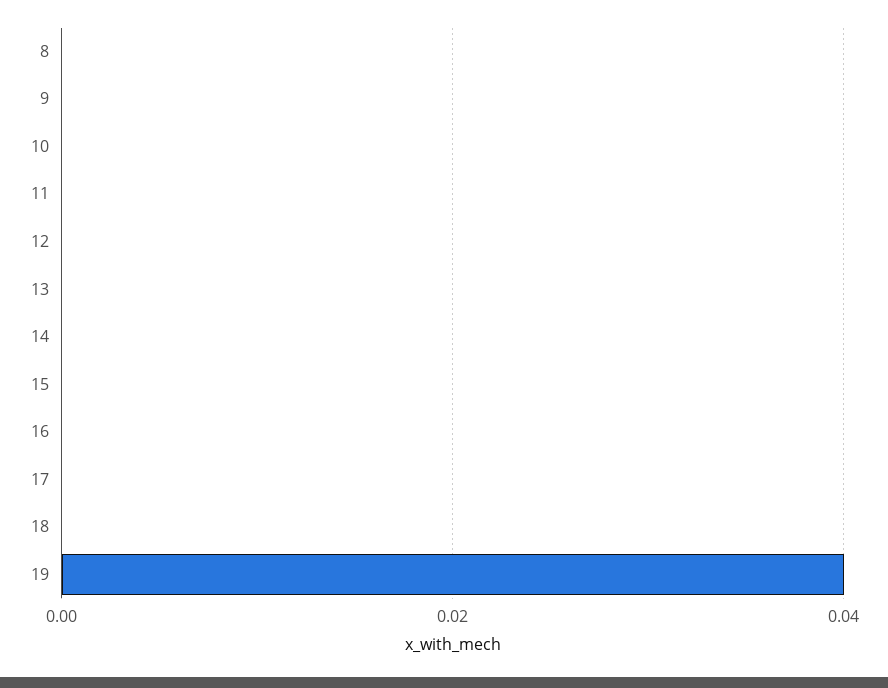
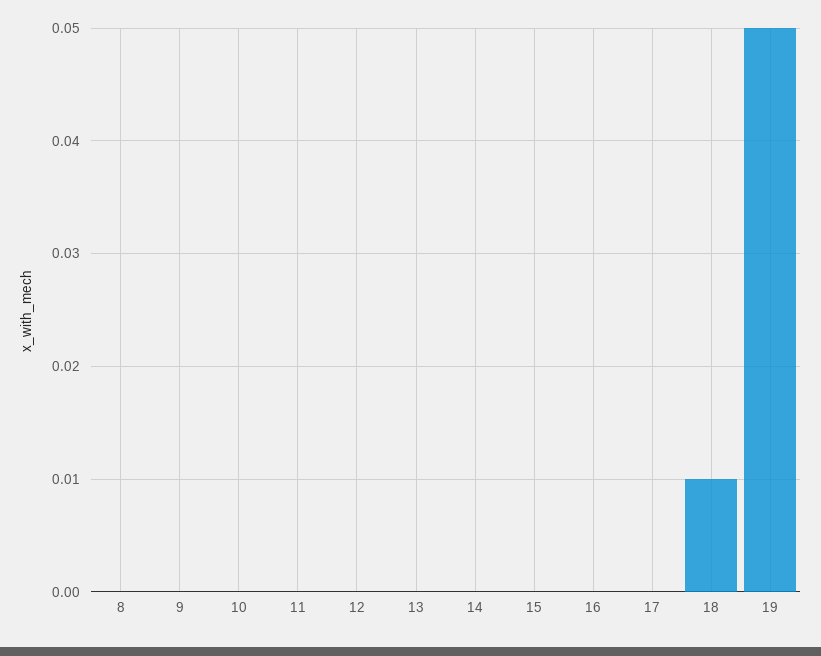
  {
    "8": 0,
    "9": 0,
    "10": 0,
    "11": 0,
    "12": 0,
    "13": 0,
    "14": 0,
    "15": 0,
    "16": 0,
    "17": 0,
-   "18": 0,
+   "18": 0.01,
-   "19": 0.04
+   "19": 0.05
  }

